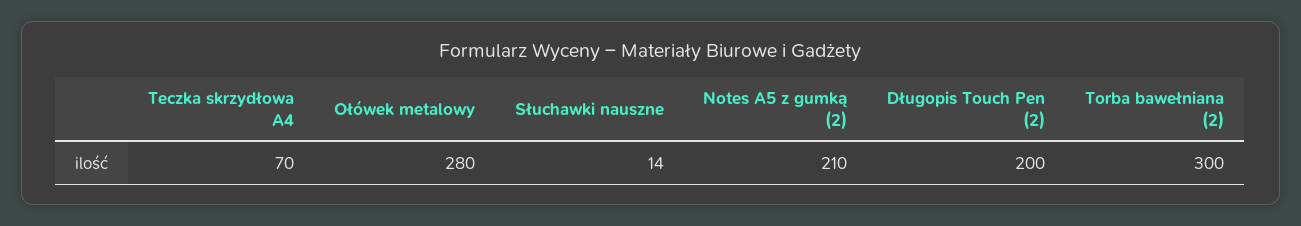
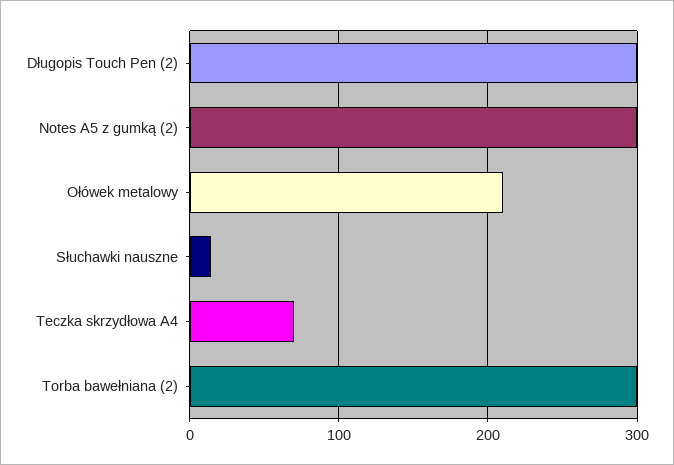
  {
    "Teczka skrzydłowa A4": 70,
-   "Ołówek metalowy": 280,
+   "Ołówek metalowy": 210,
    "Słuchawki nauszne": 14,
-   "Notes A5 z gumką (2)": 210,
+   "Notes A5 z gumką (2)": 300,
-   "Długopis Touch Pen (2)": 200,
+   "Długopis Touch Pen (2)": 300,
    "Torba bawełniana (2)": 300
  }

